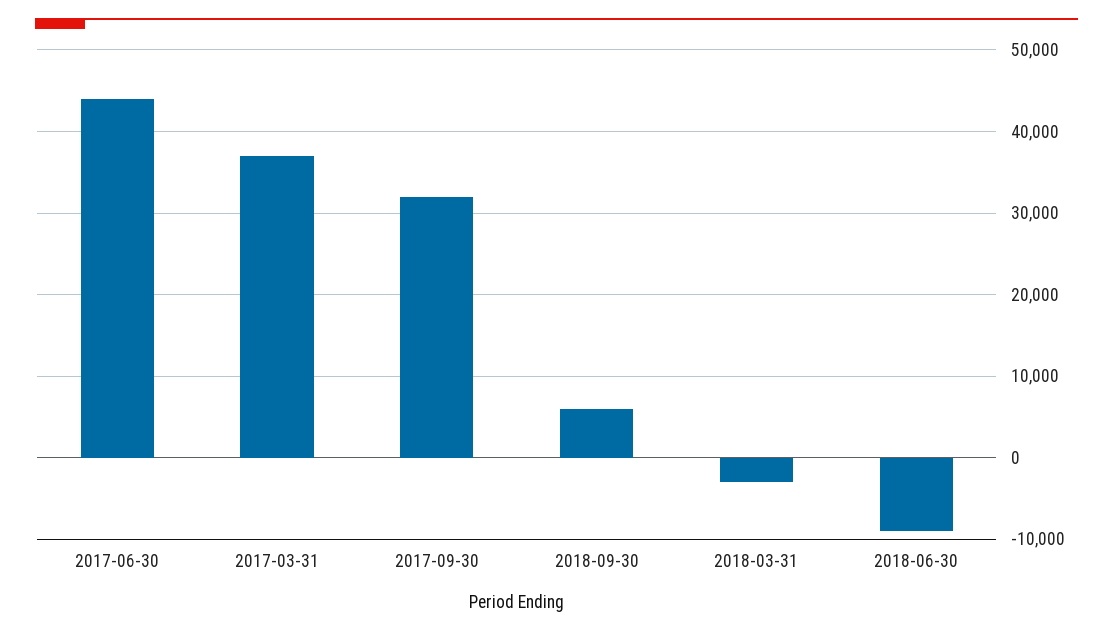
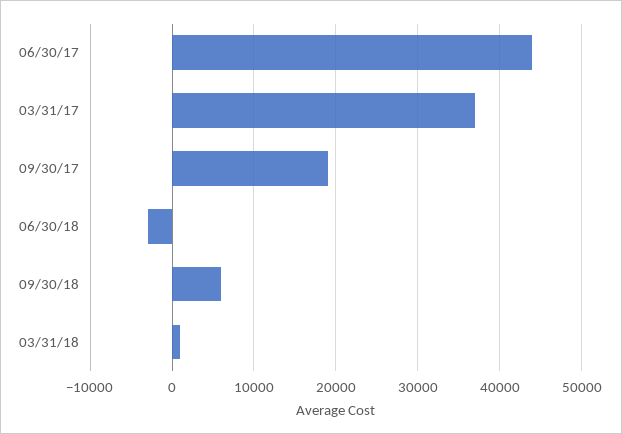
  {
    "2017-06-30": 44000,
    "2017-03-31": 37000,
-   "2017-09-30": 32000,
+   "2017-09-30": 19000,
    "2018-09-30": 6000,
-   "2018-03-31": -3000,
+   "2018-03-31": 1000,
-   "2018-06-30": -9000
+   "2018-06-30": -3000
  }

